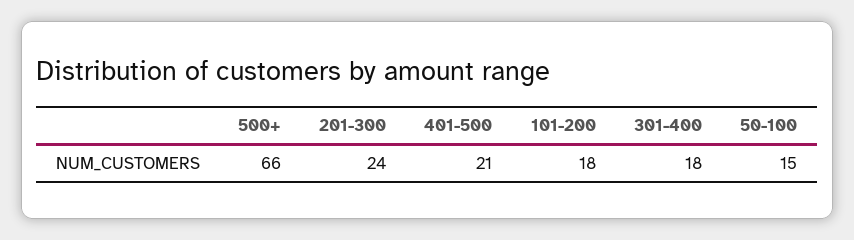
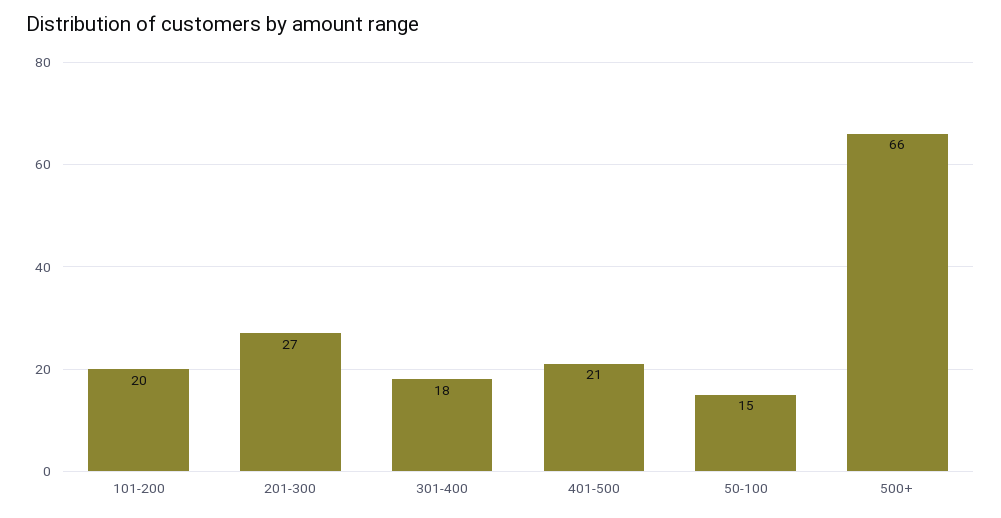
  {
    "500+": 66,
-   "201-300": 24,
+   "201-300": 27,
    "401-500": 21,
-   "101-200": 18,
+   "101-200": 20,
    "301-400": 18,
    "50-100": 15
  }

